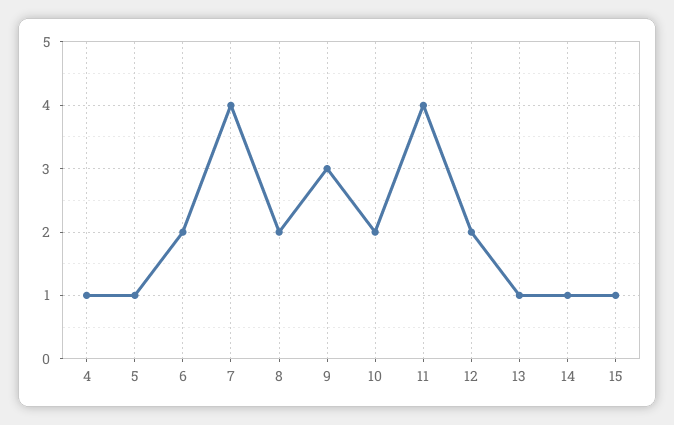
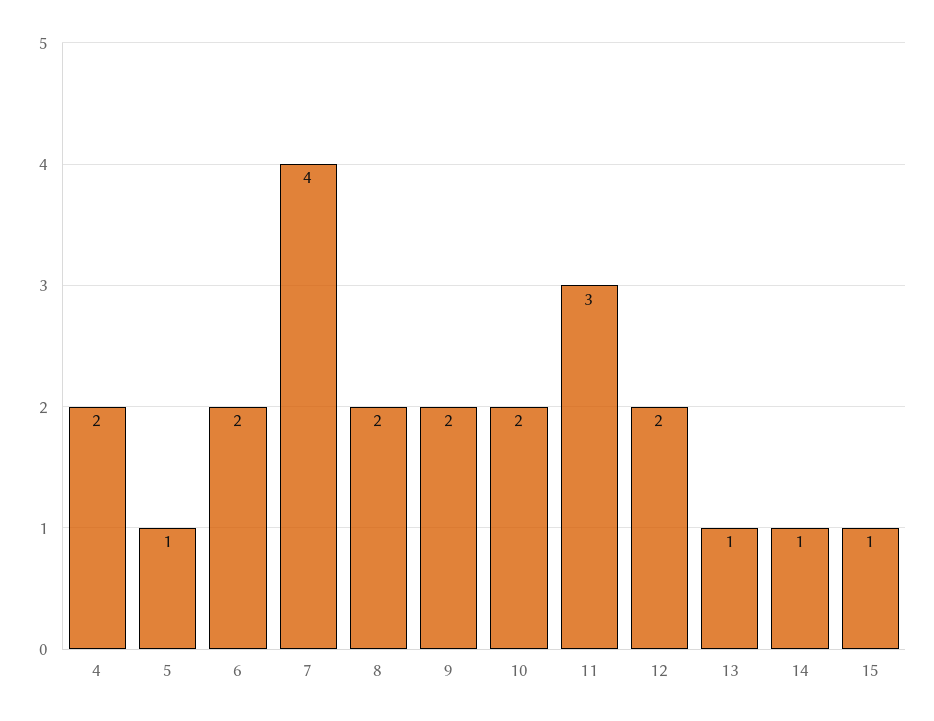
  {
-   "4": 1,
+   "4": 2,
    "5": 1,
    "6": 2,
    "7": 4,
    "8": 2,
-   "9": 3,
+   "9": 2,
    "10": 2,
-   "11": 4,
+   "11": 3,
    "12": 2,
    "13": 1,
    "14": 1,
    "15": 1
  }

